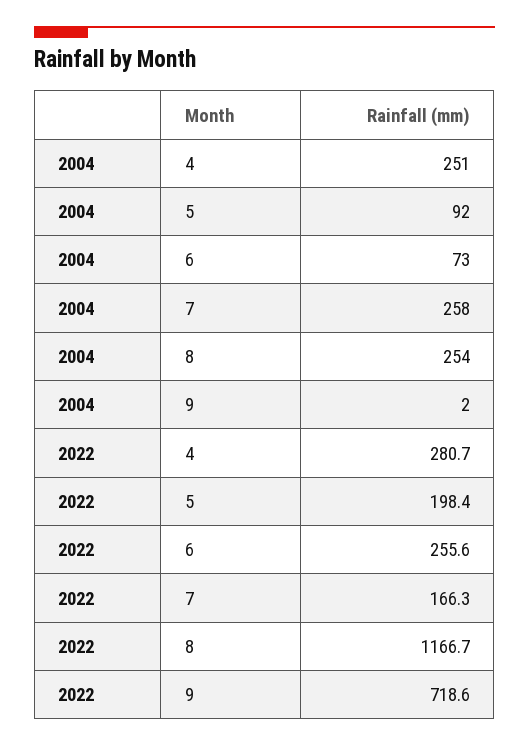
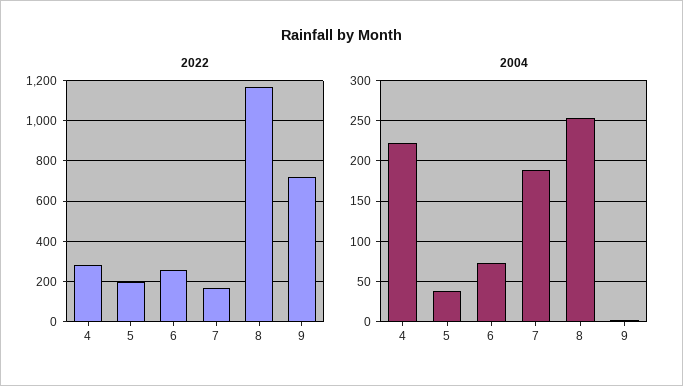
  {
    "2004": {
-     "4": 251,
+     "4": 220,
-     "5": 92,
+     "5": 40,
      "6": 73,
-     "7": 258,
+     "7": 190,
      "8": 254,
      "9": 2
    },
    "2022": {
      "4": 280.7,
      "5": 198.4,
      "6": 255.6,
      "7": 166.3,
      "8": 1166.7,
      "9": 718.6
    }
  }

